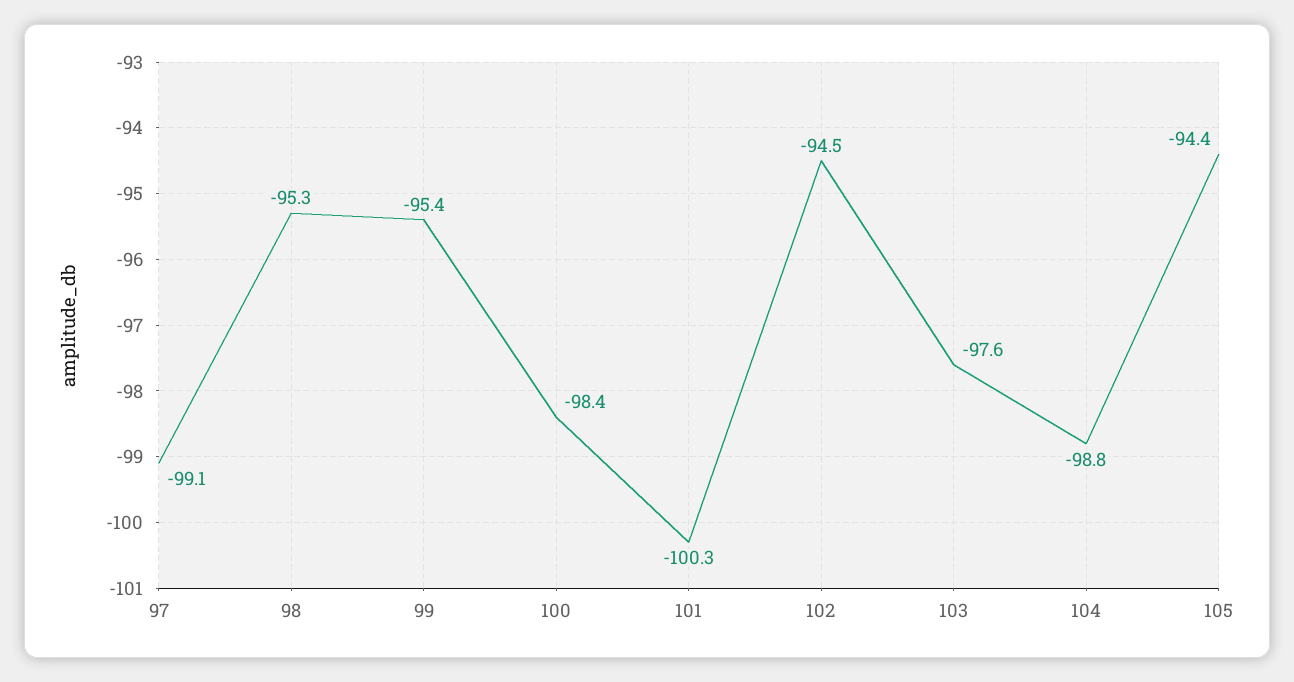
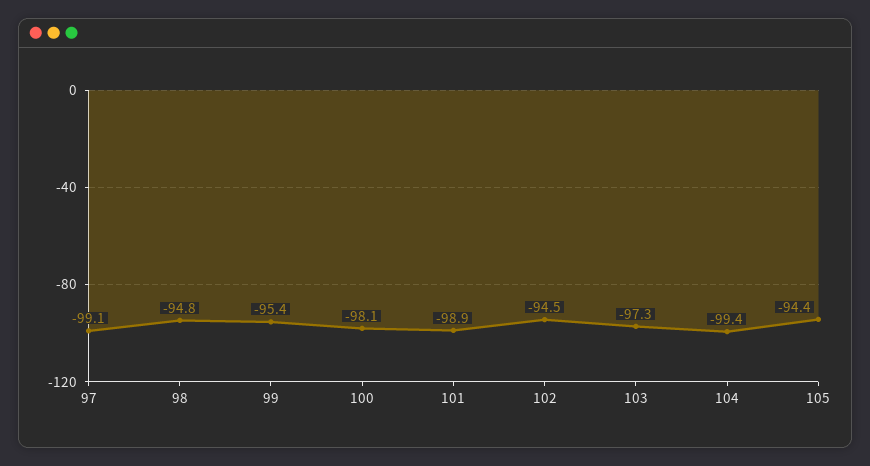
  {
    "97": -99.1,
-   "98": -95.3,
+   "98": -94.8,
    "99": -95.4,
-   "100": -98.4,
+   "100": -98.1,
-   "101": -100.3,
+   "101": -98.9,
    "102": -94.5,
-   "103": -97.6,
+   "103": -97.3,
-   "104": -98.8,
+   "104": -99.4,
    "105": -94.4
  }

